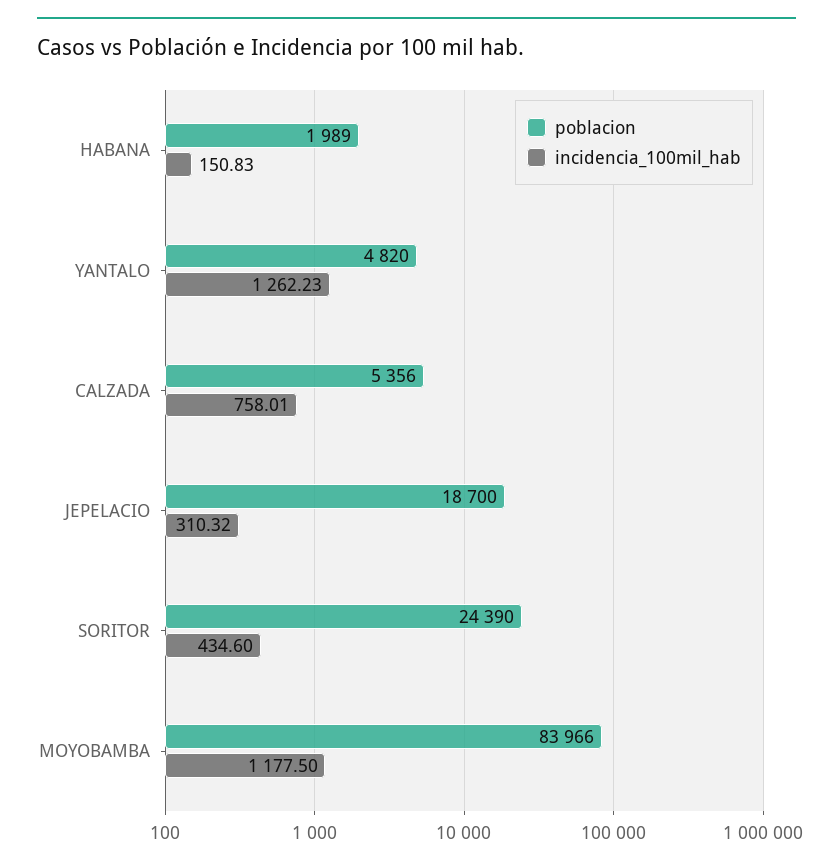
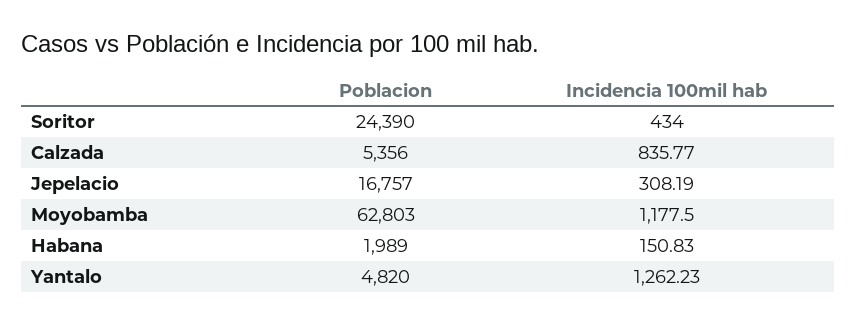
  {
    "poblacion": {
      "HABANA": 1989,
      "YANTALO": 4820,
      "CALZADA": 5356,
-     "JEPELACIO": 18700,
+     "JEPELACIO": 16757,
      "SORITOR": 24390,
-     "MOYOBAMBA": 83966
+     "MOYOBAMBA": 62803
    },
    "incidencia_100mil_hab": {
      "HABANA": 150.83,
      "YANTALO": 1262.23,
-     "CALZADA": 758.01,
+     "CALZADA": 835.77,
-     "JEPELACIO": 310.32,
+     "JEPELACIO": 308.19,
-     "SORITOR": 434.6,
+     "SORITOR": 434,
      "MOYOBAMBA": 1177.5
    }
  }

